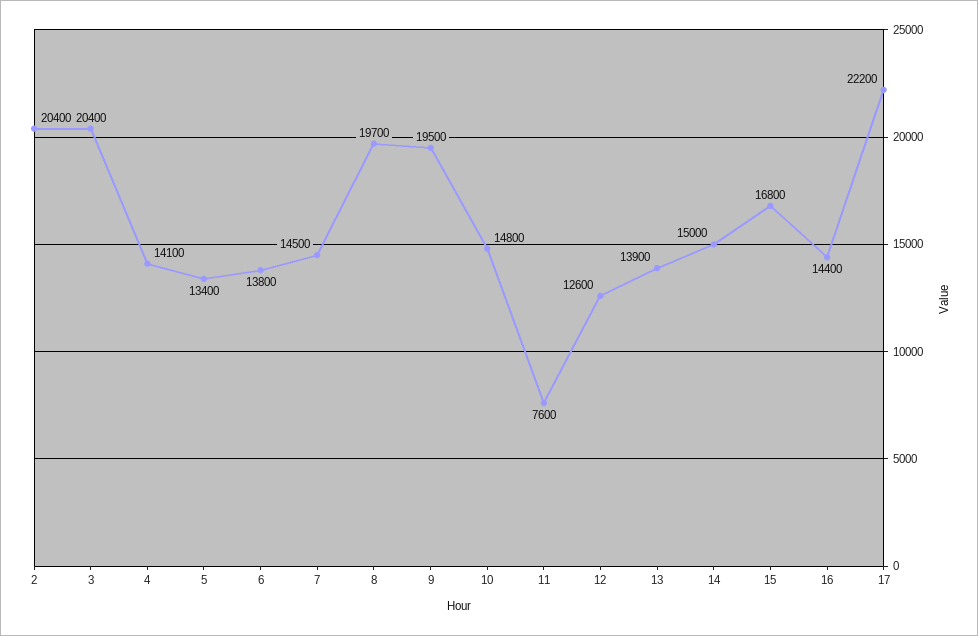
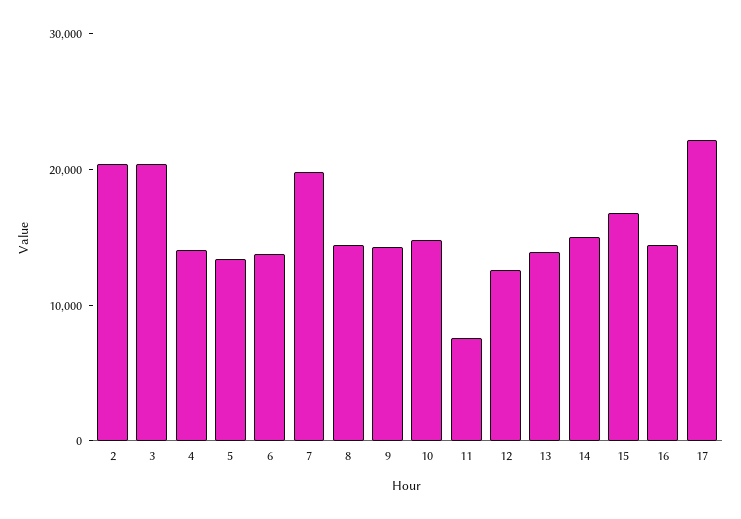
  {
    "2": 20400,
    "3": 20400,
    "4": 14100,
    "5": 13400,
    "6": 13800,
-   "7": 14500,
+   "7": 20000,
-   "8": 19700,
+   "8": 14000,
-   "9": 19500,
+   "9": 14000,
    "10": 14800,
    "11": 7600,
    "12": 12600,
    "13": 13900,
    "14": 15000,
    "15": 16800,
    "16": 14400,
    "17": 22200
  }

